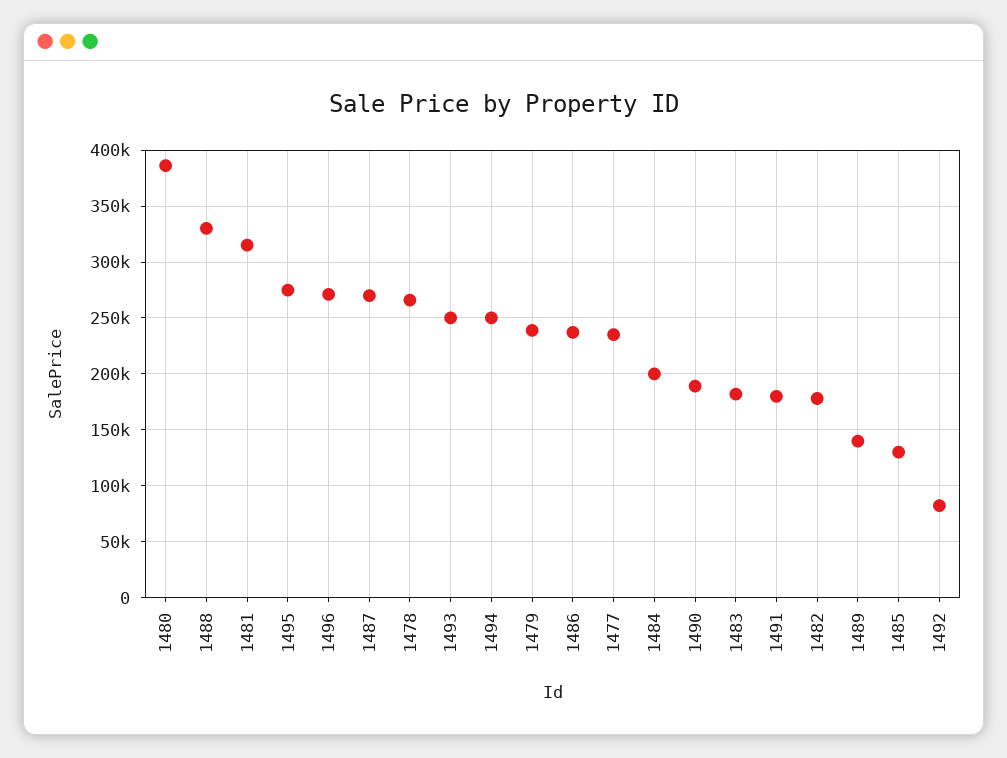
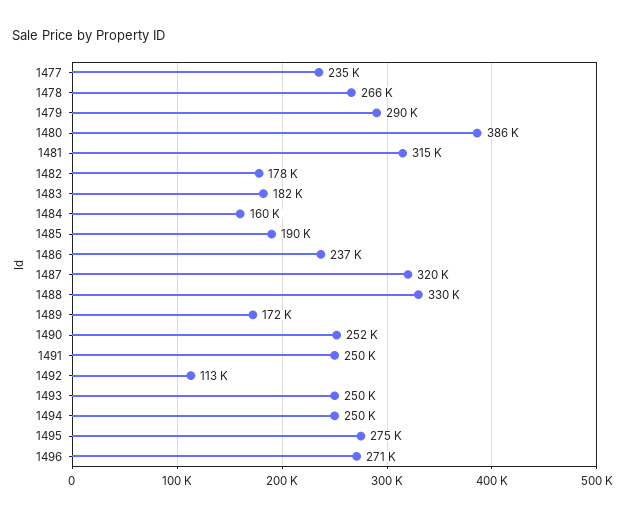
  {
    "1480": 386000,
    "1488": 330000,
    "1481": 315000,
    "1495": 275000,
    "1496": 271000,
-   "1487": 270000,
+   "1487": 320000,
    "1478": 266000,
    "1493": 250000,
    "1494": 250000,
-   "1479": 240000,
+   "1479": 290000,
    "1486": 237000,
    "1477": 235000,
-   "1484": 200000,
+   "1484": 160000,
-   "1490": 190000,
+   "1490": 252000,
    "1483": 182000,
-   "1491": 180000,
+   "1491": 250000,
    "1482": 178000,
-   "1489": 140000,
+   "1489": 172000,
-   "1485": 130000,
+   "1485": 190000,
-   "1492": 80000
+   "1492": 113000
  }

